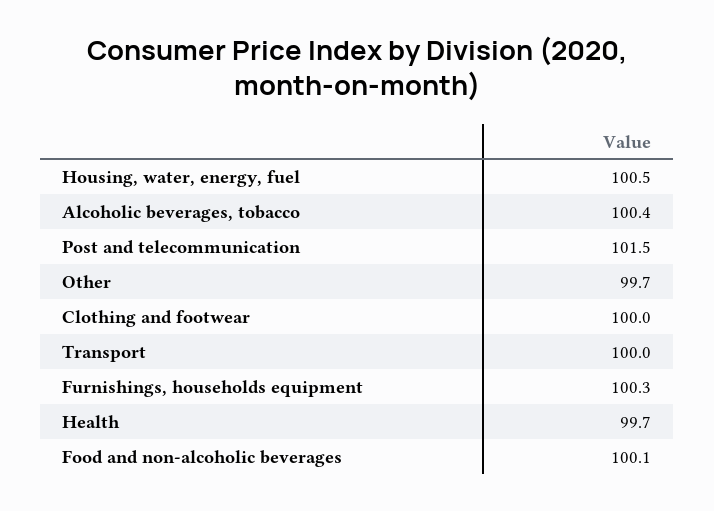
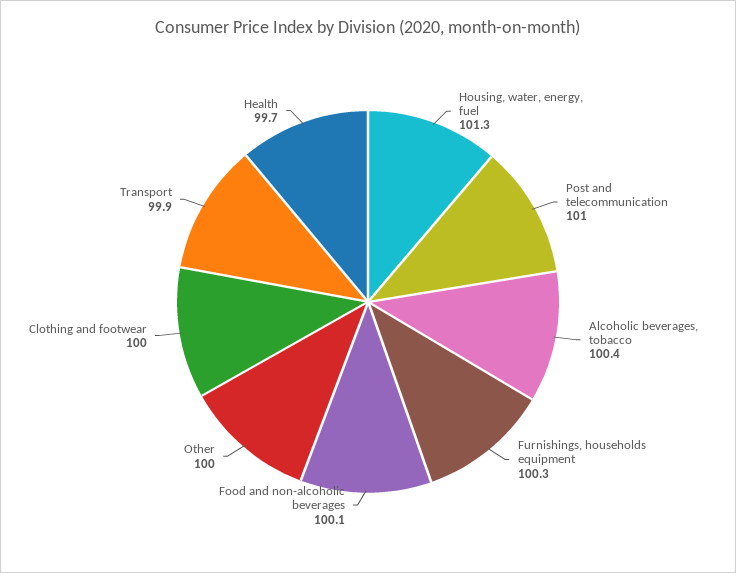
  {
-   "Housing, water, energy, fuel": 100.5,
+   "Housing, water, energy, fuel": 101.3,
    "Alcoholic beverages, tobacco": 100.4,
-   "Post and telecommunication": 101.5,
+   "Post and telecommunication": 101,
-   "Other": 99.7,
+   "Other": 100,
    "Clothing and footwear": 100,
-   "Transport": 100,
+   "Transport": 99.9,
    "Furnishings, households equipment": 100.3,
    "Health": 99.7,
    "Food and non-alcoholic beverages": 100.1
  }

